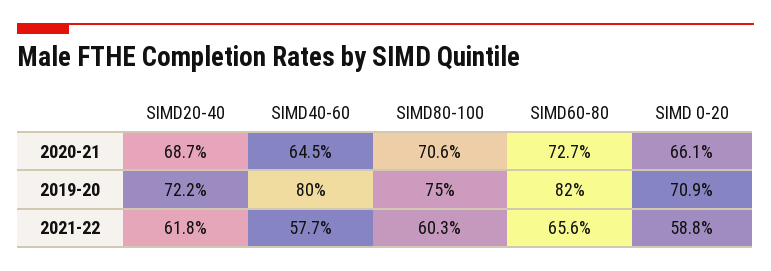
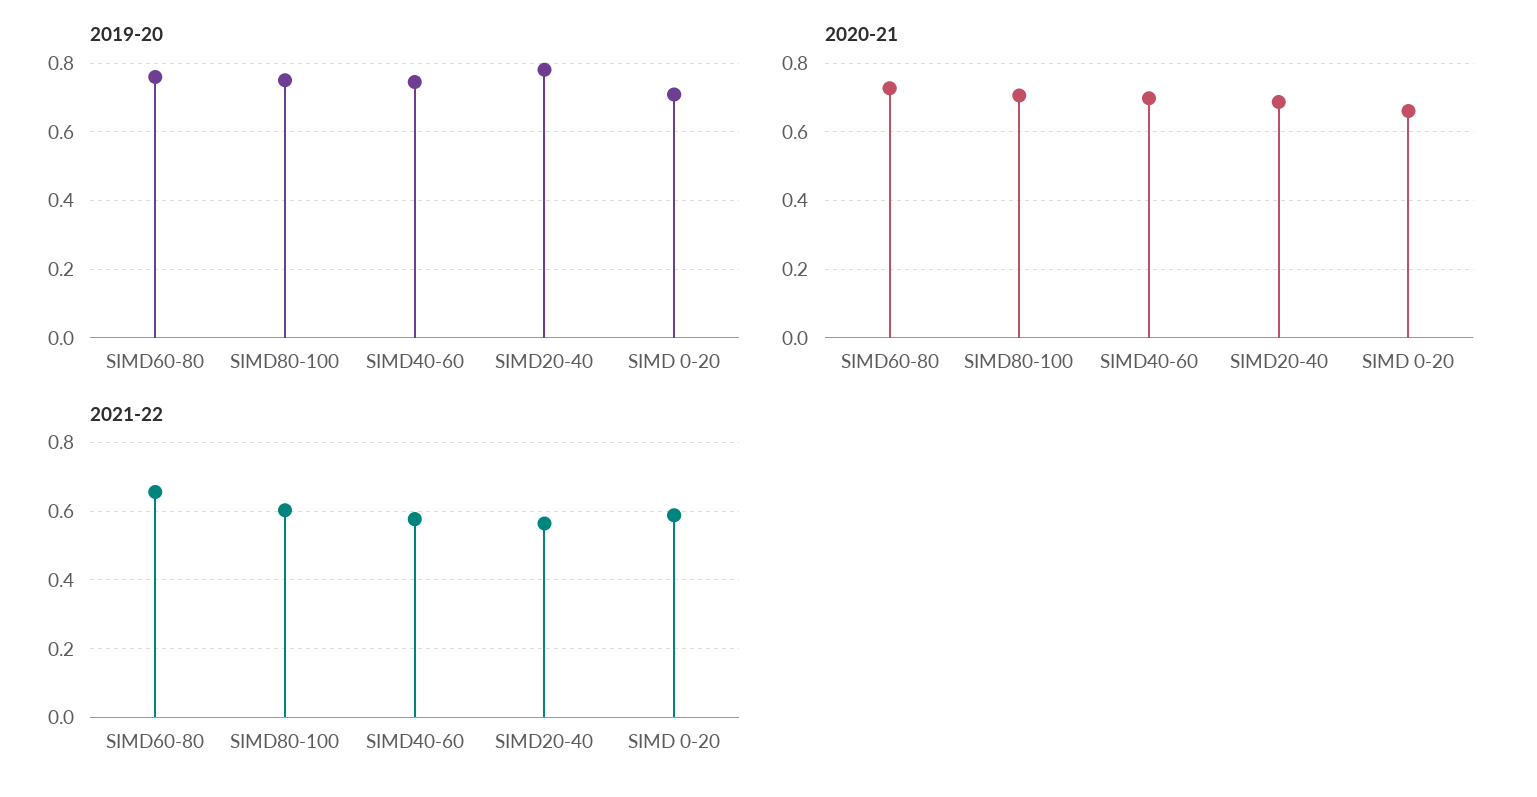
  {
    "2020-21": {
      "SIMD20-40": 0.687,
-     "SIMD40-60": 0.645,
+     "SIMD40-60": 0.7,
      "SIMD80-100": 0.706,
      "SIMD60-80": 0.727,
      "SIMD 0-20": 0.661
    },
    "2019-20": {
-     "SIMD20-40": 0.722,
+     "SIMD20-40": 0.78,
-     "SIMD40-60": 0.8,
+     "SIMD40-60": 0.74,
      "SIMD80-100": 0.75,
-     "SIMD60-80": 0.82,
+     "SIMD60-80": 0.76,
      "SIMD 0-20": 0.709
    },
    "2021-22": {
-     "SIMD20-40": 0.618,
+     "SIMD20-40": 0.56,
      "SIMD40-60": 0.577,
      "SIMD80-100": 0.603,
      "SIMD60-80": 0.656,
      "SIMD 0-20": 0.588
    }
  }

